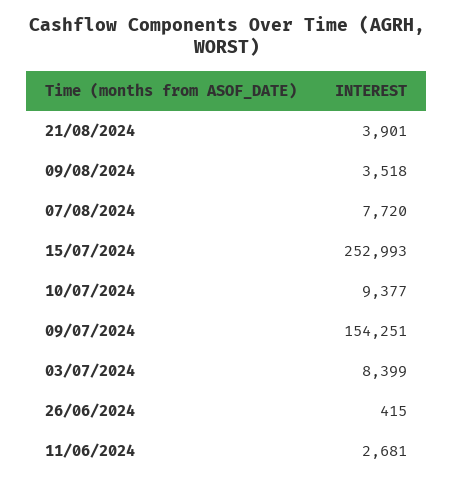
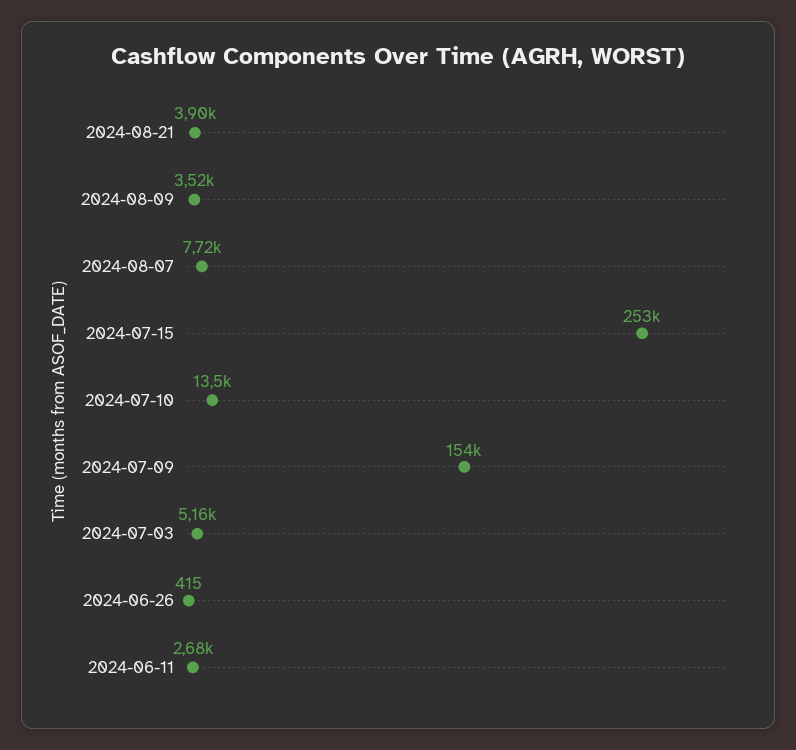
  {
    "21/08/2024": 3901,
    "09/08/2024": 3518,
    "07/08/2024": 7720,
    "15/07/2024": 252993,
-   "10/07/2024": 9377,
+   "10/07/2024": 13500,
    "09/07/2024": 154251,
-   "03/07/2024": 8399,
+   "03/07/2024": 5160,
    "26/06/2024": 415,
    "11/06/2024": 2681
  }

